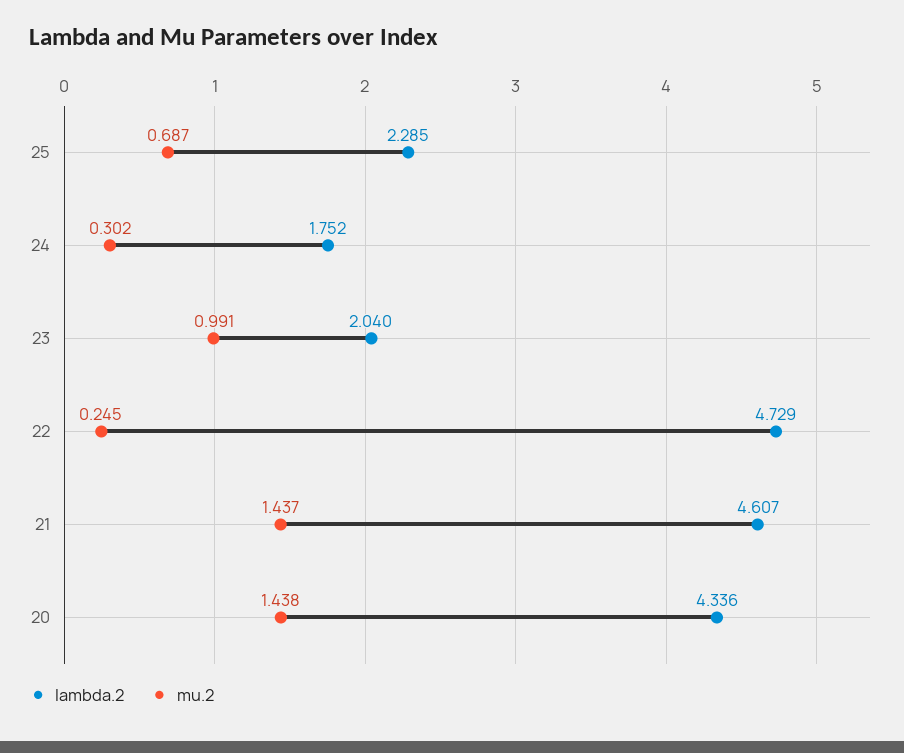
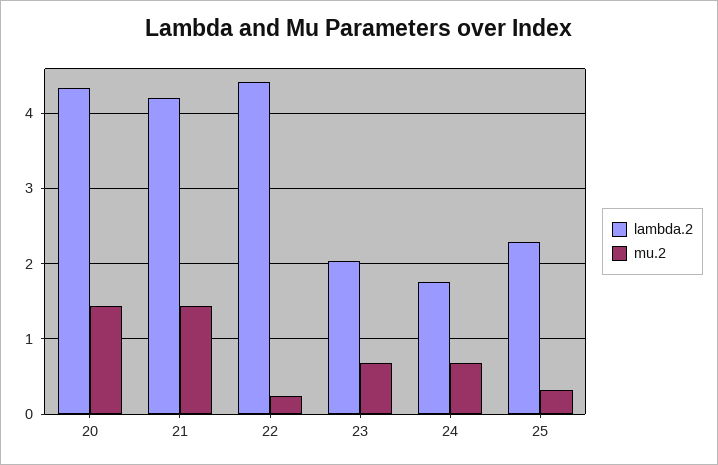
  {
    "lambda.2": {
      "25": 2.285,
      "24": 1.752,
      "23": 2.04,
-     "22": 4.729,
+     "22": 4.4,
-     "21": 4.607,
+     "21": 4.2,
      "20": 4.336
    },
    "mu.2": {
-     "25": 0.687,
+     "25": 0.3,
-     "24": 0.302,
+     "24": 0.7,
-     "23": 0.991,
+     "23": 0.7,
      "22": 0.245,
      "21": 1.437,
      "20": 1.438
    }
  }

